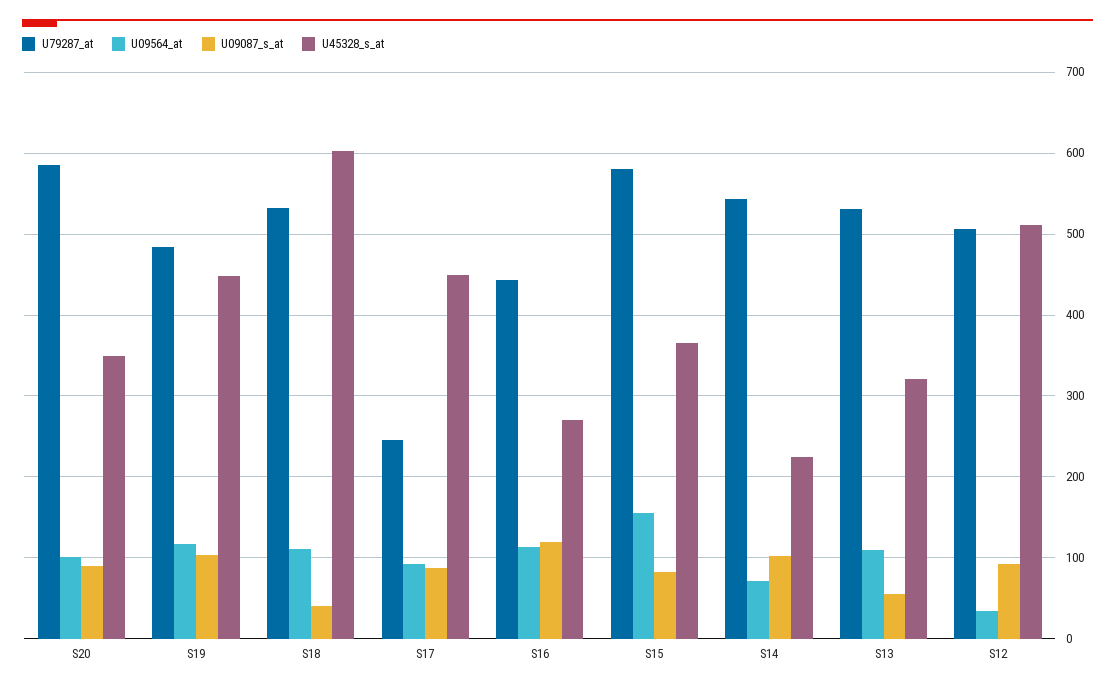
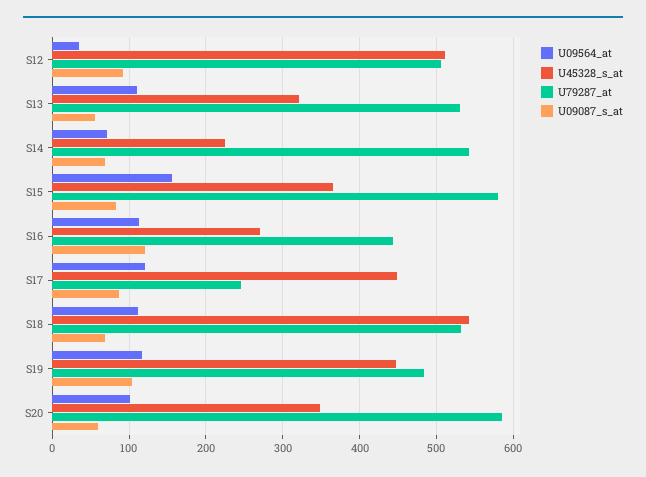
  {
    "U79287_at": {
      "S20": 590,
      "S19": 480,
      "S18": 530,
      "S17": 250,
      "S16": 440,
      "S15": 580,
      "S14": 540,
      "S13": 530,
      "S12": 510
    },
    "U09564_at": {
      "S20": 100,
      "S19": 120,
      "S18": 110,
-     "S17": 90,
+     "S17": 120,
      "S16": 110,
      "S15": 160,
      "S14": 70,
      "S13": 110,
      "S12": 30
    },
    "U09087_s_at": {
-     "S20": 90,
+     "S20": 60,
      "S19": 100,
-     "S18": 40,
+     "S18": 70,
      "S17": 90,
      "S16": 120,
      "S15": 80,
-     "S14": 100,
+     "S14": 70,
      "S13": 60,
      "S12": 90
    },
    "U45328_s_at": {
      "S20": 350,
      "S19": 450,
-     "S18": 600,
+     "S18": 540,
      "S17": 450,
      "S16": 270,
      "S15": 370,
      "S14": 230,
      "S13": 320,
      "S12": 510
    }
  }

